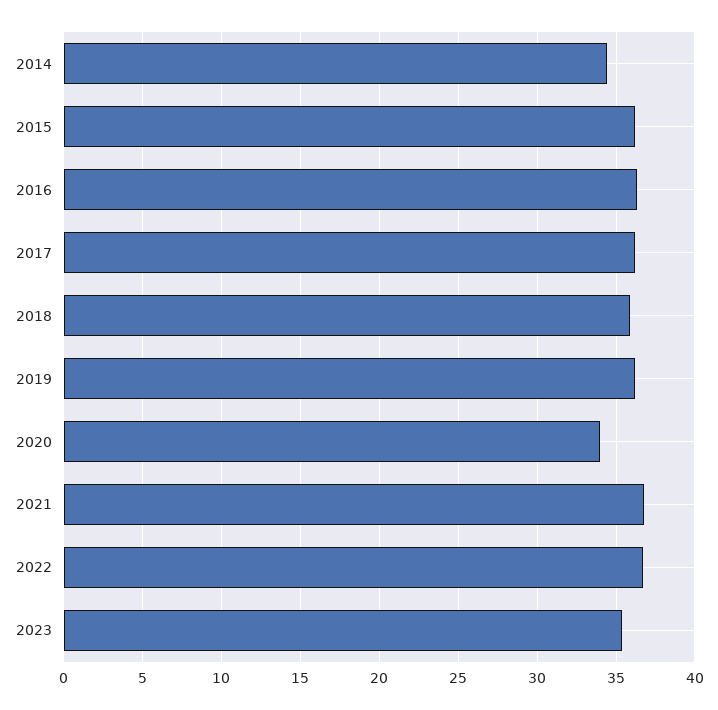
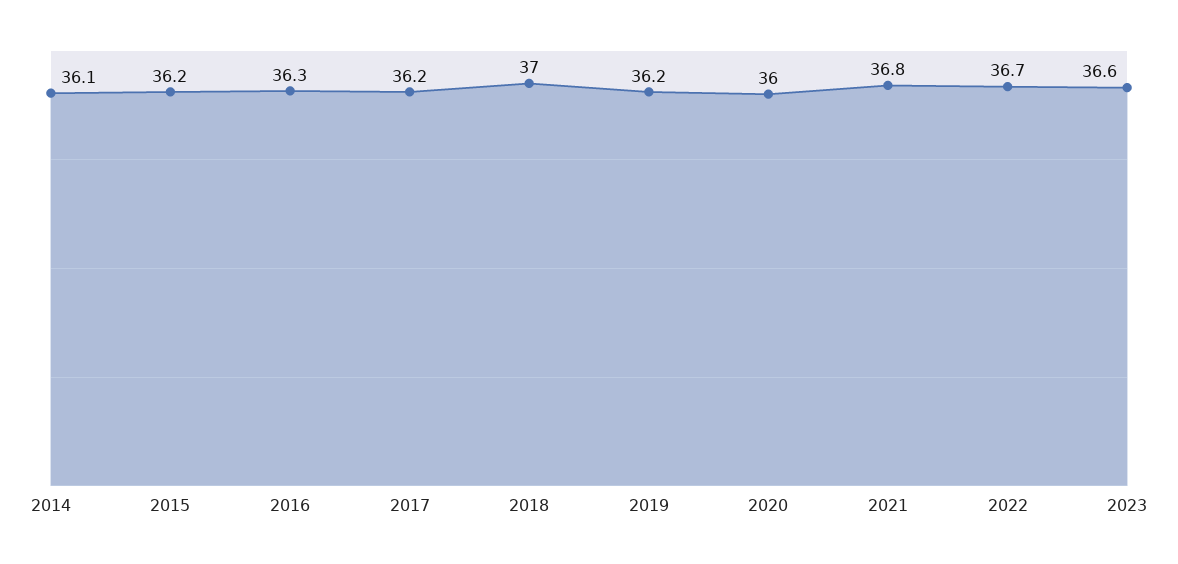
  {
-   "2014": 34.5,
+   "2014": 36.1,
    "2015": 36.2,
    "2016": 36.3,
    "2017": 36.2,
-   "2018": 36,
+   "2018": 37,
    "2019": 36.2,
-   "2020": 34,
+   "2020": 36,
    "2021": 36.8,
    "2022": 36.7,
-   "2023": 35.5
+   "2023": 36.6
  }

